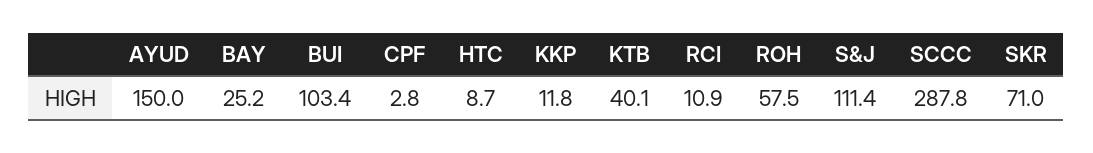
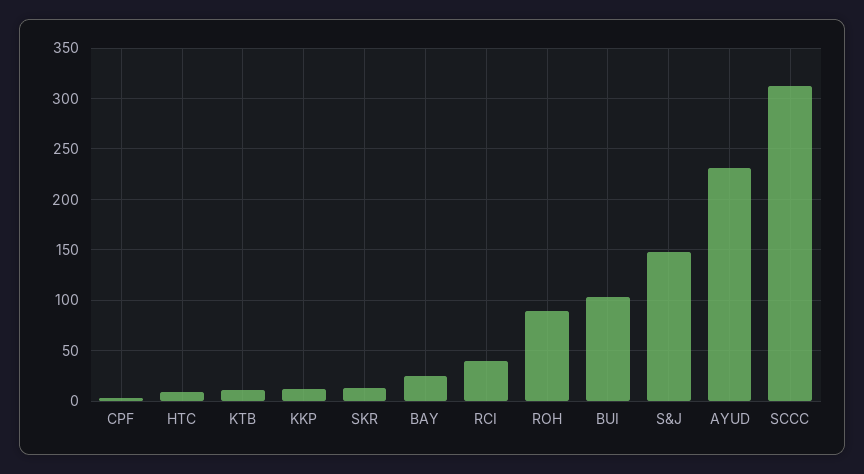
  {
-   "AYUD": 150,
+   "AYUD": 230,
    "BAY": 25.2,
    "BUI": 103.4,
    "CPF": 2.8,
    "HTC": 8.7,
    "KKP": 11.8,
-   "KTB": 40.1,
+   "KTB": 10,
-   "RCI": 10.9,
+   "RCI": 40,
-   "ROH": 57.5,
+   "ROH": 90,
-   "S&J": 111.4,
+   "S&J": 150,
-   "SCCC": 287.8,
+   "SCCC": 310,
-   "SKR": 71
+   "SKR": 10
  }

